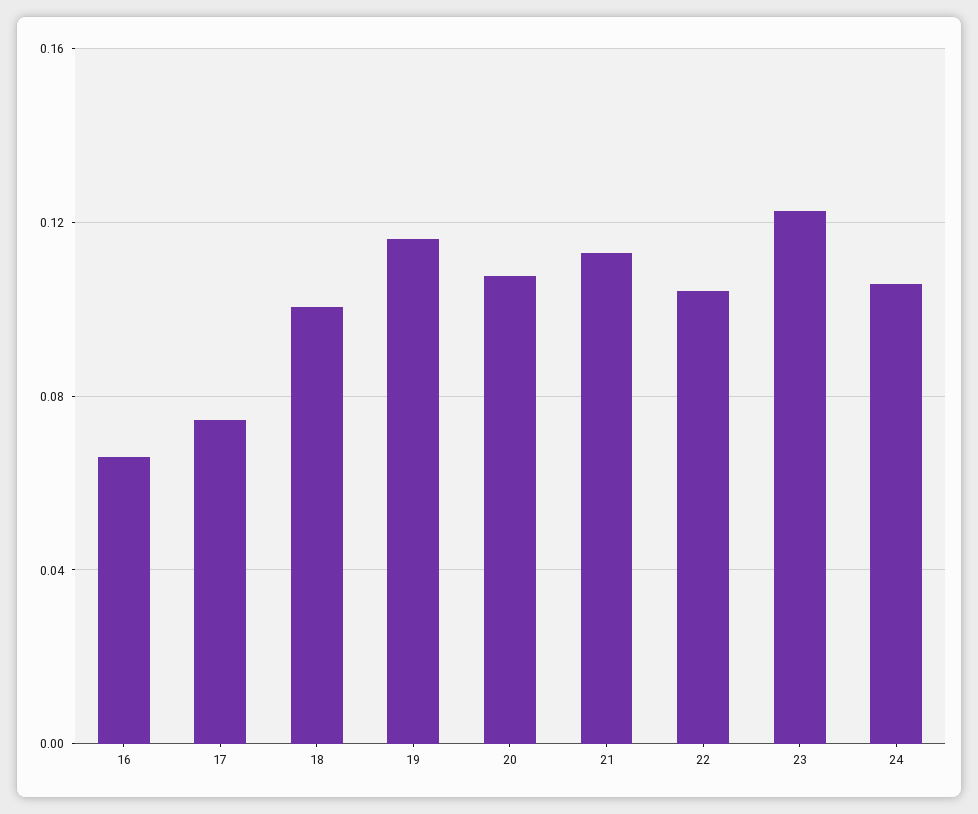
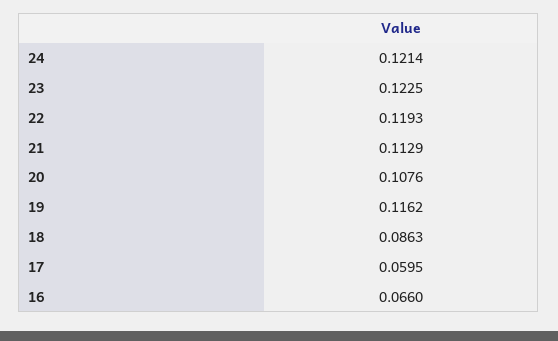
  {
    "16": 0.066,
-   "17": 0.075,
+   "17": 0.0595,
-   "18": 0.1,
+   "18": 0.0863,
    "19": 0.1162,
    "20": 0.1076,
    "21": 0.1129,
-   "22": 0.105,
+   "22": 0.1193,
    "23": 0.1225,
-   "24": 0.105
+   "24": 0.1214
  }

